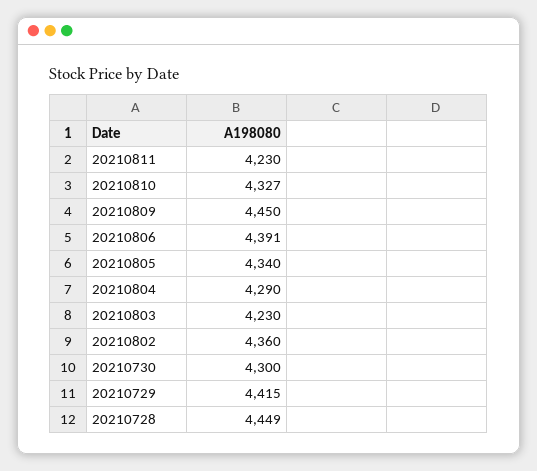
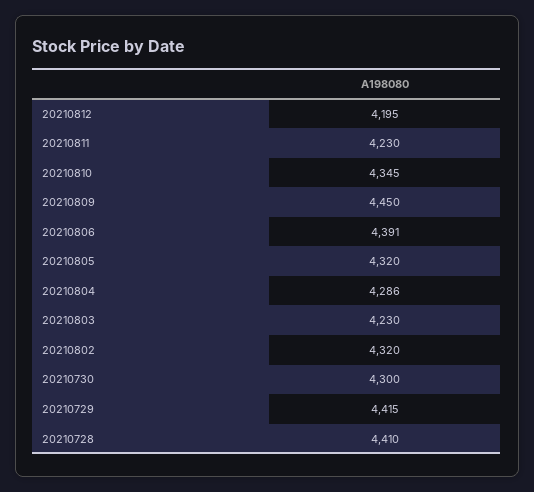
  {
    "20210811": 4230,
-   "20210810": 4327,
+   "20210810": 4345,
    "20210809": 4450,
    "20210806": 4391,
-   "20210805": 4340,
+   "20210805": 4320,
-   "20210804": 4290,
+   "20210804": 4286,
    "20210803": 4230,
-   "20210802": 4360,
+   "20210802": 4320,
    "20210730": 4300,
    "20210729": 4415,
-   "20210728": 4449
+   "20210728": 4410,
+   "20210812": 4195
  }

